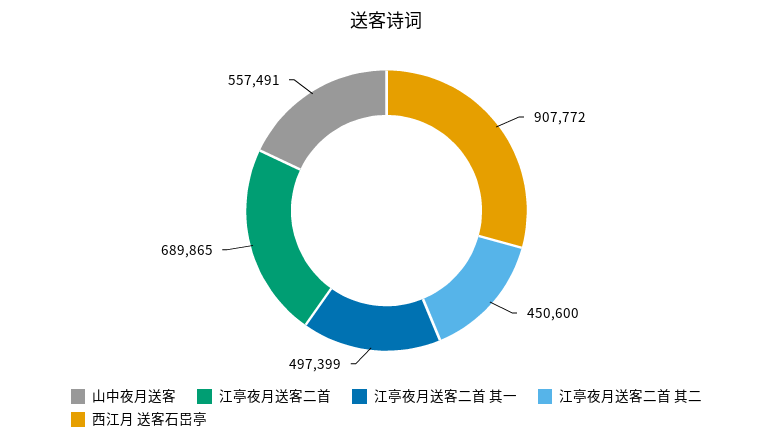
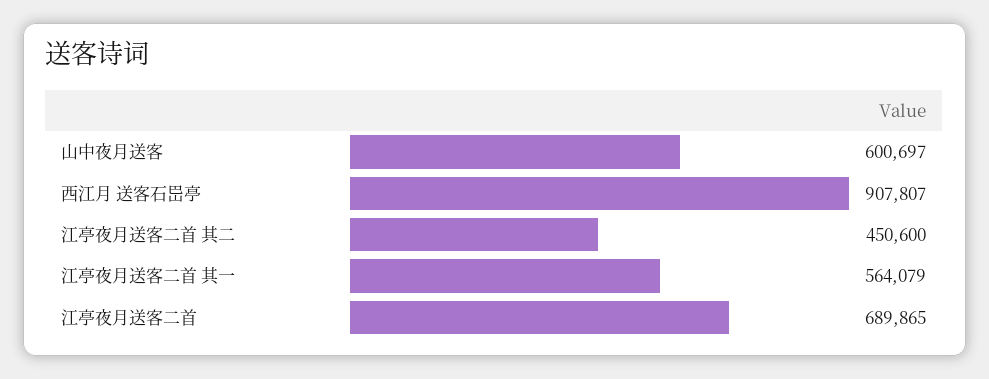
  {
-   "山中夜月送客": 557491,
+   "山中夜月送客": 600697,
    "江亭夜月送客二首": 689865,
-   "江亭夜月送客二首 其一": 497399,
+   "江亭夜月送客二首 其一": 564079,
    "江亭夜月送客二首 其二": 450600,
-   "西江月 送客石岊亭": 907772
+   "西江月 送客石岊亭": 907807
  }

